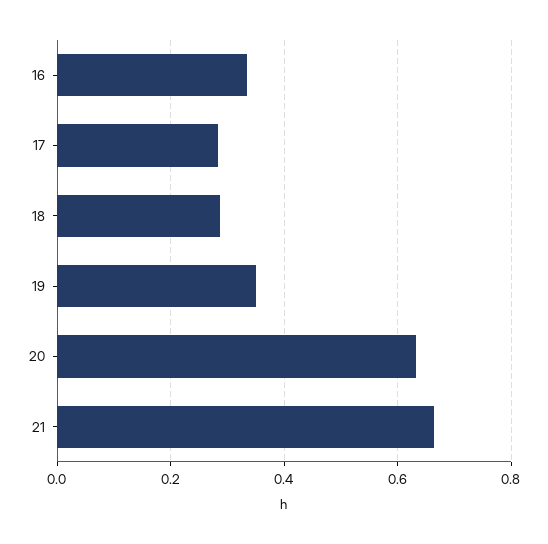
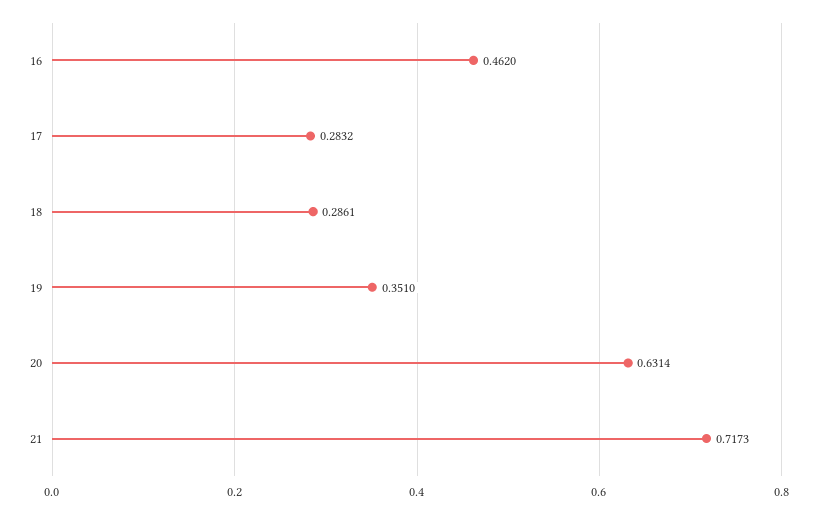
  {
-   "16": 0.34,
+   "16": 0.462,
    "17": 0.2832,
    "18": 0.2861,
    "19": 0.351,
    "20": 0.6314,
-   "21": 0.66
+   "21": 0.7173
  }

